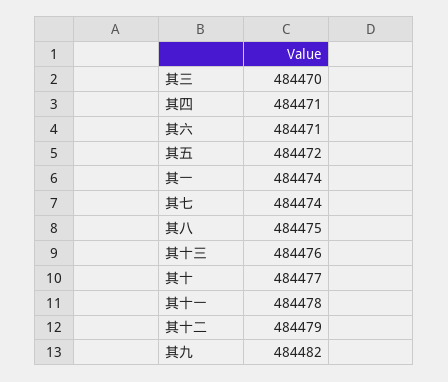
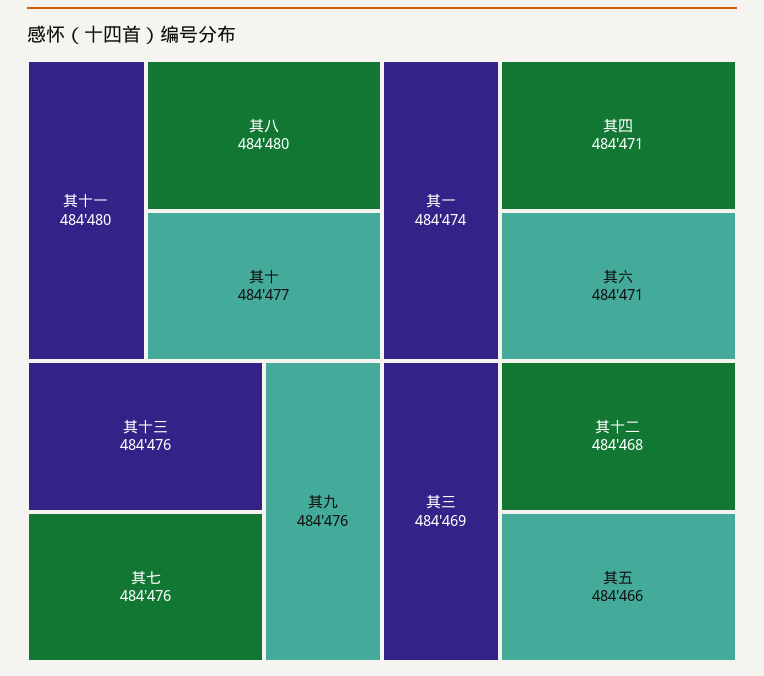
  {
-   "其三": 484470,
+   "其三": 484469,
    "其四": 484471,
    "其六": 484471,
-   "其五": 484472,
+   "其五": 484466,
    "其一": 484474,
-   "其七": 484474,
+   "其七": 484476,
-   "其八": 484475,
+   "其八": 484480,
    "其十三": 484476,
    "其十": 484477,
-   "其十一": 484478,
+   "其十一": 484480,
-   "其十二": 484479,
+   "其十二": 484468,
-   "其九": 484482
+   "其九": 484476
  }

